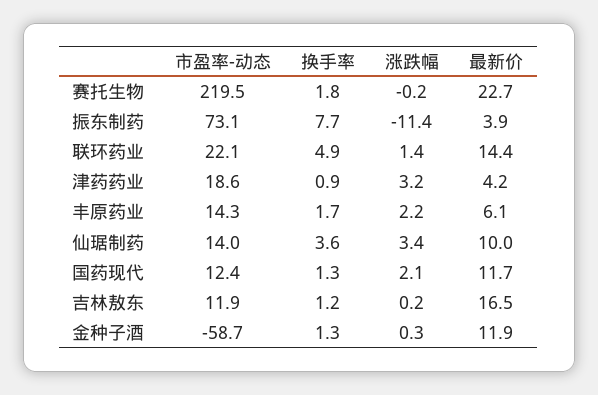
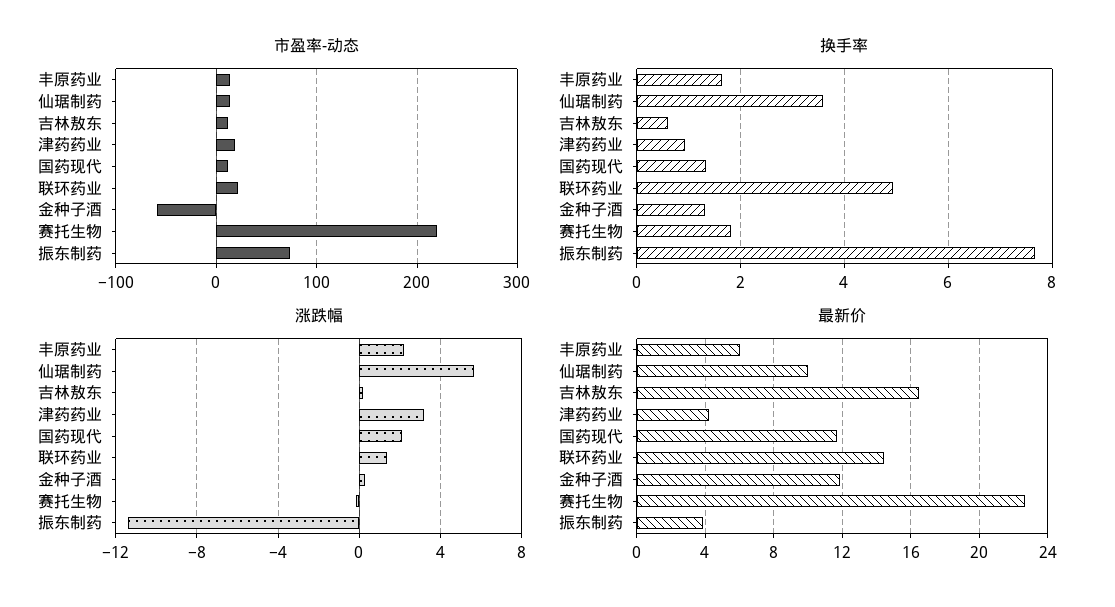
  {
    "市盈率-动态": {
      "赛托生物": 219.5,
      "振东制药": 73.1,
      "联环药业": 22.1,
      "津药药业": 18.6,
      "丰原药业": 14.3,
      "仙琚制药": 14,
      "国药现代": 12.4,
      "吉林敖东": 11.9,
      "金种子酒": -58.7
    },
    "换手率": {
      "赛托生物": 1.8,
      "振东制药": 7.7,
      "联环药业": 4.9,
      "津药药业": 0.9,
      "丰原药业": 1.7,
      "仙琚制药": 3.6,
      "国药现代": 1.3,
-     "吉林敖东": 1.2,
+     "吉林敖东": 0.6,
      "金种子酒": 1.3
    },
    "涨跌幅": {
      "赛托生物": -0.2,
      "振东制药": -11.4,
      "联环药业": 1.4,
      "津药药业": 3.2,
      "丰原药业": 2.2,
-     "仙琚制药": 3.4,
+     "仙琚制药": 5.5,
      "国药现代": 2.1,
      "吉林敖东": 0.2,
      "金种子酒": 0.3
    },
    "最新价": {
      "赛托生物": 22.7,
      "振东制药": 3.9,
      "联环药业": 14.4,
      "津药药业": 4.2,
      "丰原药业": 6.1,
      "仙琚制药": 10,
      "国药现代": 11.7,
      "吉林敖东": 16.5,
      "金种子酒": 11.9
    }
  }

